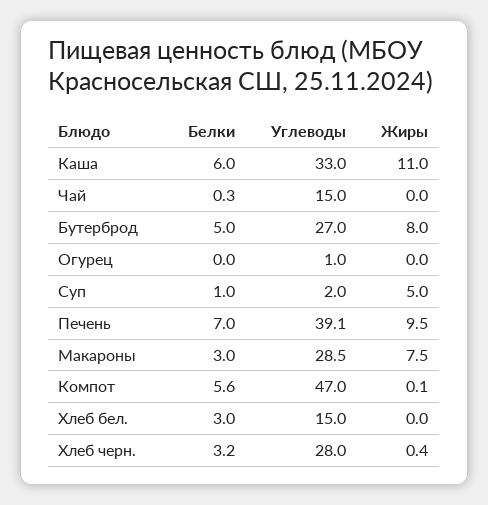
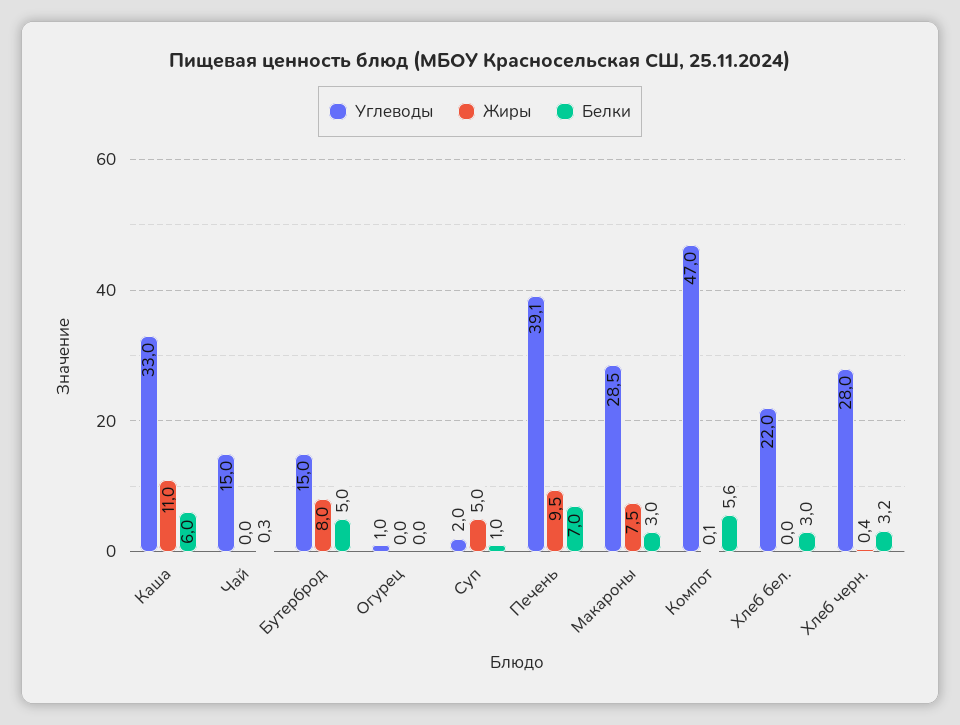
  {
    "Белки": {
      "Каша": 6,
      "Чай": 0.3,
      "Бутерброд": 5,
      "Огурец": 0,
      "Суп": 1,
      "Печень": 7,
      "Макароны": 3,
      "Компот": 5.6,
      "Хлеб бел.": 3,
      "Хлеб черн.": 3.2
    },
    "Углеводы": {
      "Каша": 33,
      "Чай": 15,
-     "Бутерброд": 27,
+     "Бутерброд": 15,
      "Огурец": 1,
      "Суп": 2,
      "Печень": 39.1,
      "Макароны": 28.5,
      "Компот": 47,
-     "Хлеб бел.": 15,
+     "Хлеб бел.": 22,
      "Хлеб черн.": 28
    },
    "Жиры": {
      "Каша": 11,
      "Чай": 0,
      "Бутерброд": 8,
      "Огурец": 0,
      "Суп": 5,
      "Печень": 9.5,
      "Макароны": 7.5,
      "Компот": 0.1,
      "Хлеб бел.": 0,
      "Хлеб черн.": 0.4
    }
  }

